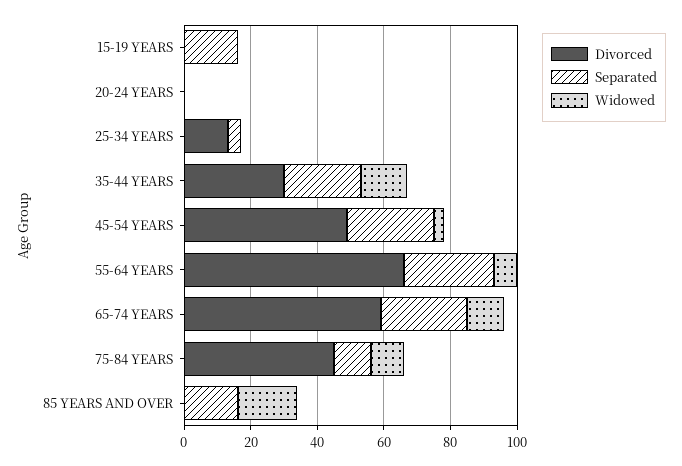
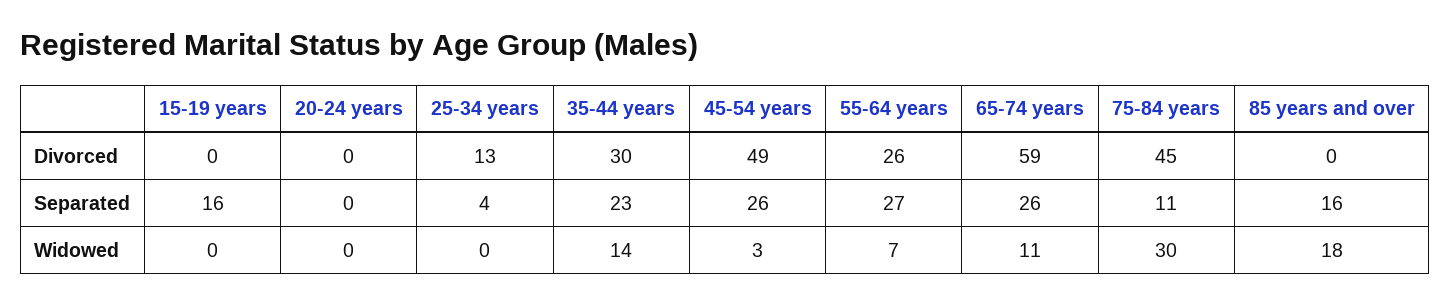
  {
    "Divorced": {
      "15-19 YEARS": 0,
      "20-24 YEARS": 0,
      "25-34 YEARS": 13,
      "35-44 YEARS": 30,
      "45-54 YEARS": 49,
-     "55-64 YEARS": 65,
+     "55-64 YEARS": 26,
      "65-74 YEARS": 59,
      "75-84 YEARS": 45,
      "85 YEARS AND OVER": 0
    },
    "Separated": {
      "15-19 YEARS": 16,
      "20-24 YEARS": 0,
      "25-34 YEARS": 4,
      "35-44 YEARS": 23,
      "45-54 YEARS": 26,
      "55-64 YEARS": 27,
      "65-74 YEARS": 26,
      "75-84 YEARS": 11,
      "85 YEARS AND OVER": 16
    },
    "Widowed": {
      "15-19 YEARS": 0,
      "20-24 YEARS": 0,
      "25-34 YEARS": 0,
      "35-44 YEARS": 14,
      "45-54 YEARS": 3,
      "55-64 YEARS": 7,
      "65-74 YEARS": 11,
-     "75-84 YEARS": 10,
+     "75-84 YEARS": 30,
      "85 YEARS AND OVER": 18
    }
  }

